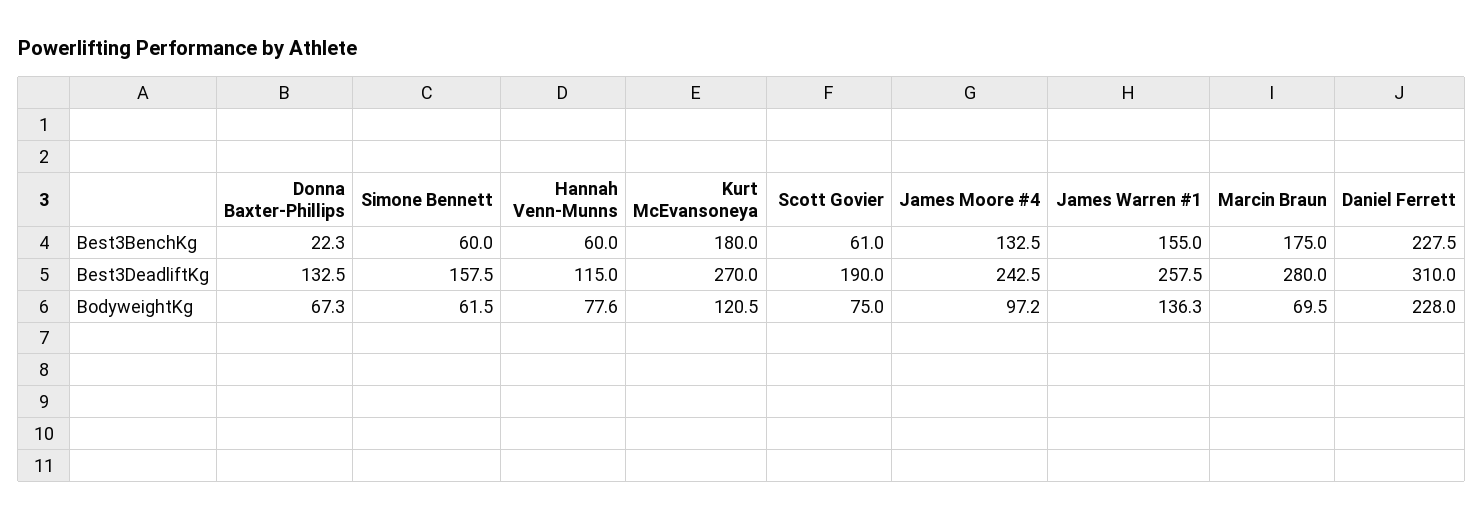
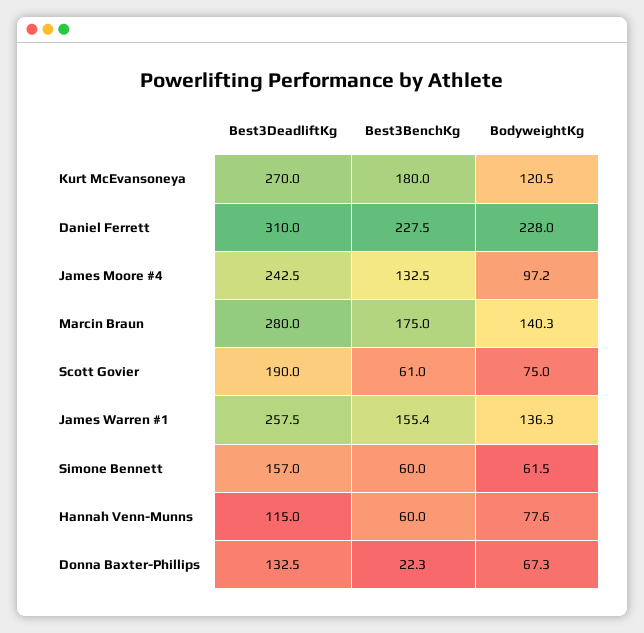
  {
    "Donna Baxter-Phillips": {
      "Best3BenchKg": 22.3,
      "Best3DeadliftKg": 132.5,
      "BodyweightKg": 67.3
    },
    "Simone Bennett": {
      "Best3BenchKg": 60,
-     "Best3DeadliftKg": 157.5,
+     "Best3DeadliftKg": 157,
      "BodyweightKg": 61.5
    },
    "Hannah Venn-Munns": {
      "Best3BenchKg": 60,
      "Best3DeadliftKg": 115,
      "BodyweightKg": 77.6
    },
    "Kurt McEvansoneya": {
      "Best3BenchKg": 180,
      "Best3DeadliftKg": 270,
      "BodyweightKg": 120.5
    },
    "Scott Govier": {
      "Best3BenchKg": 61,
      "Best3DeadliftKg": 190,
      "BodyweightKg": 75
    },
    "James Moore #4": {
      "Best3BenchKg": 132.5,
      "Best3DeadliftKg": 242.5,
      "BodyweightKg": 97.2
    },
    "James Warren #1": {
-     "Best3BenchKg": 155,
+     "Best3BenchKg": 155.4,
      "Best3DeadliftKg": 257.5,
      "BodyweightKg": 136.3
    },
    "Marcin Braun": {
      "Best3BenchKg": 175,
      "Best3DeadliftKg": 280,
-     "BodyweightKg": 69.5
+     "BodyweightKg": 140.3
    },
    "Daniel Ferrett": {
      "Best3BenchKg": 227.5,
      "Best3DeadliftKg": 310,
      "BodyweightKg": 228
    }
  }

